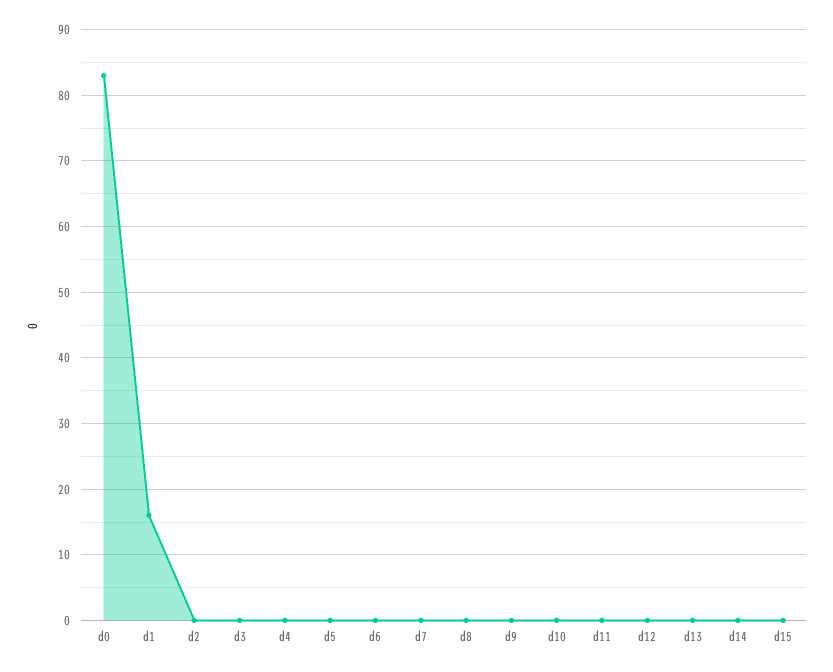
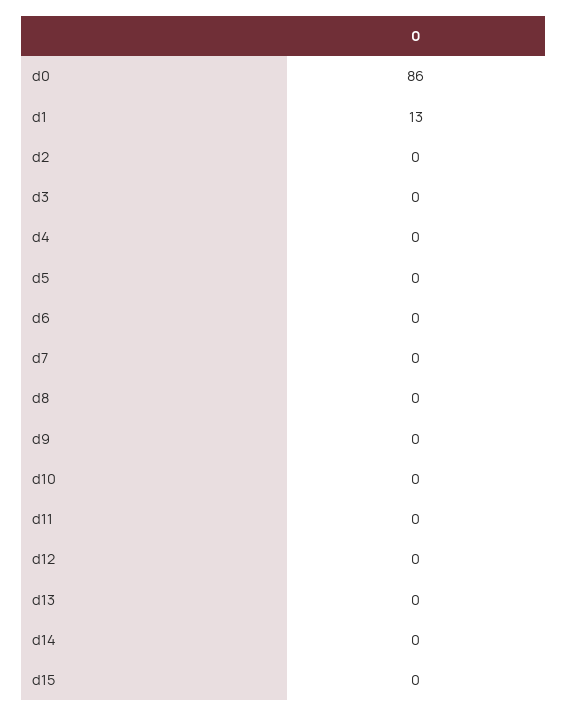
  {
-   "d0": 83,
+   "d0": 86,
-   "d1": 16,
+   "d1": 13,
    "d2": 0,
    "d3": 0,
    "d4": 0,
    "d5": 0,
    "d6": 0,
    "d7": 0,
    "d8": 0,
    "d9": 0,
    "d10": 0,
    "d11": 0,
    "d12": 0,
    "d13": 0,
    "d14": 0,
    "d15": 0
  }

